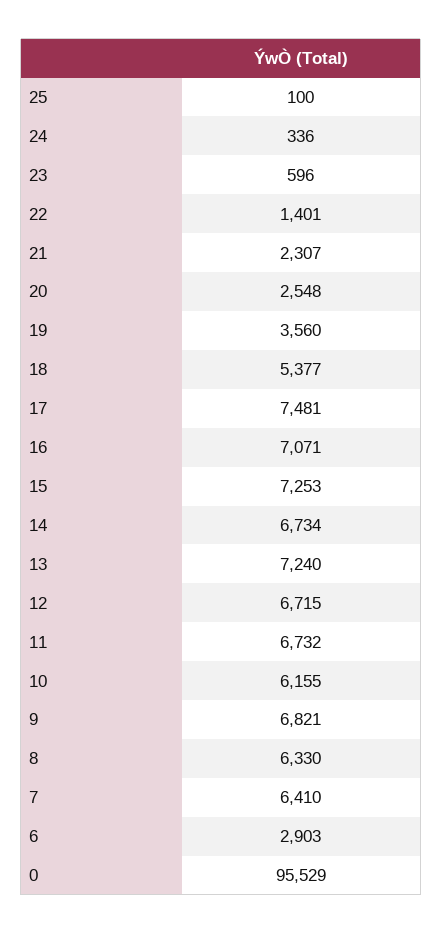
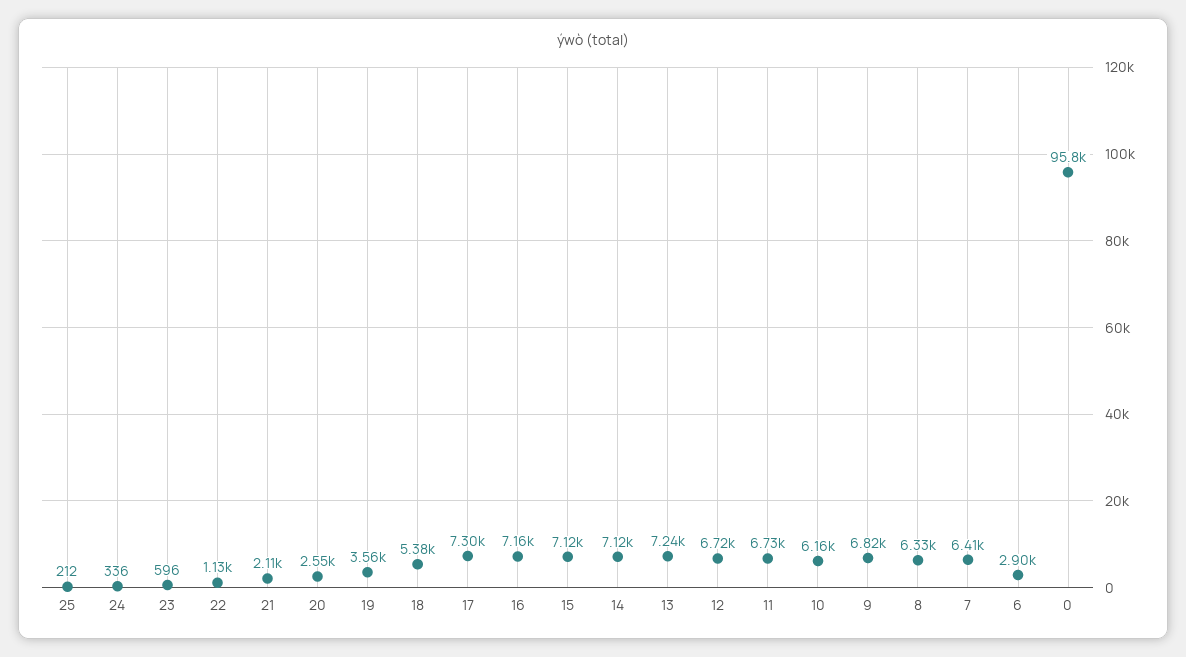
  {
-   "25": 100,
+   "25": 212,
    "24": 336,
    "23": 596,
-   "22": 1401,
+   "22": 1130,
-   "21": 2307,
+   "21": 2110,
    "20": 2548,
    "19": 3560,
    "18": 5377,
-   "17": 7481,
+   "17": 7300,
-   "16": 7071,
+   "16": 7160,
-   "15": 7253,
+   "15": 7120,
-   "14": 6734,
+   "14": 7120,
    "13": 7240,
    "12": 6715,
    "11": 6732,
    "10": 6155,
    "9": 6821,
    "8": 6330,
    "7": 6410,
    "6": 2903,
-   "0": 95529
+   "0": 95800
  }

